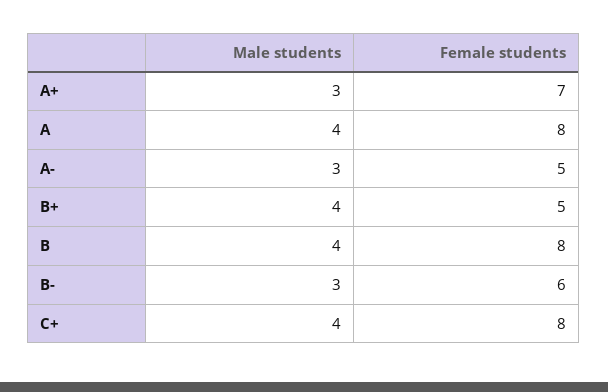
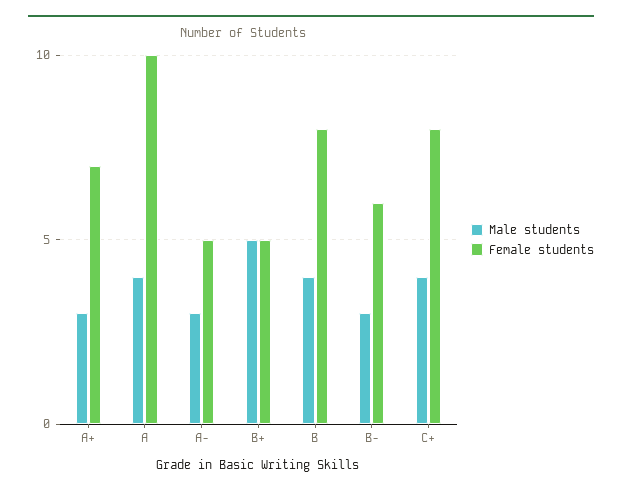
  {
    "Male students": {
      "A+": 3,
      "A": 4,
      "A-": 3,
-     "B+": 4,
+     "B+": 5,
      "B": 4,
      "B-": 3,
      "C+": 4
    },
    "Female students": {
      "A+": 7,
-     "A": 8,
+     "A": 10,
      "A-": 5,
      "B+": 5,
      "B": 8,
      "B-": 6,
      "C+": 8
    }
  }

